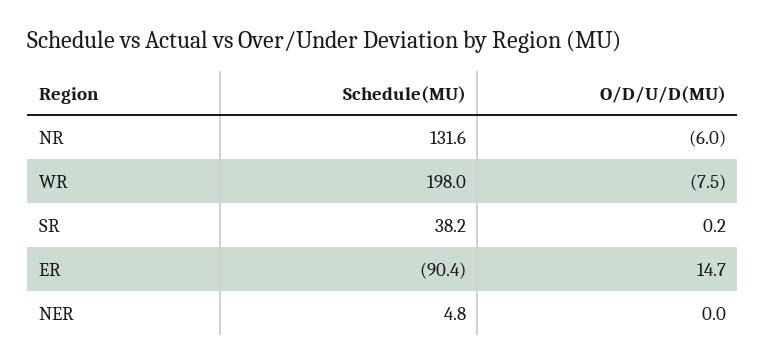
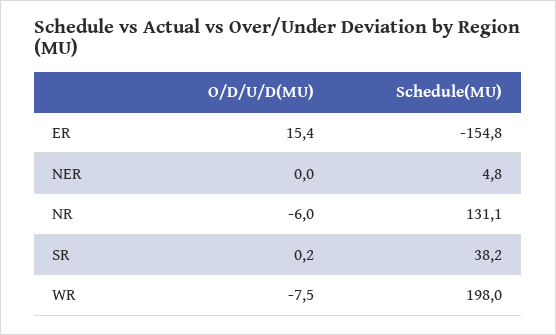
  {
    "Schedule(MU)": {
-     "NR": 131.6,
+     "NR": 131.1,
      "WR": 198,
      "SR": 38.2,
-     "ER": -90.4,
+     "ER": -154.8,
      "NER": 4.8
    },
    "O/D/U/D(MU)": {
      "NR": -6,
      "WR": -7.5,
      "SR": 0.2,
-     "ER": 14.7,
+     "ER": 15.4,
      "NER": 0
    }
  }

